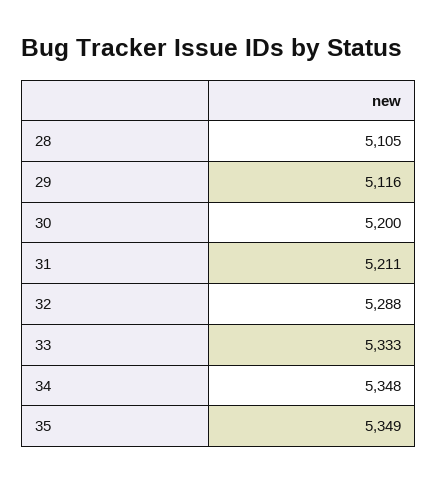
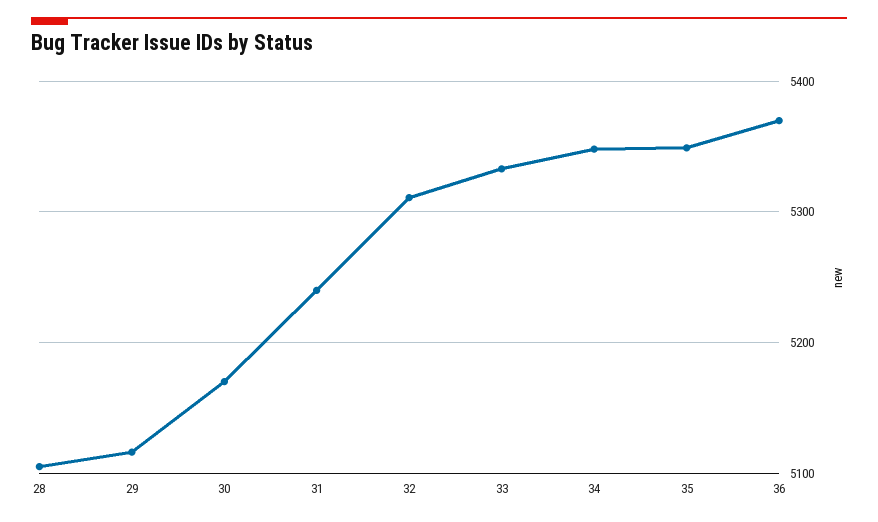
  {
    "28": 5105,
    "29": 5116,
-   "30": 5200,
+   "30": 5170,
-   "31": 5211,
+   "31": 5240,
-   "32": 5288,
+   "32": 5310,
    "33": 5333,
    "34": 5348,
-   "35": 5349
+   "35": 5349,
+   "36": 5370
  }

